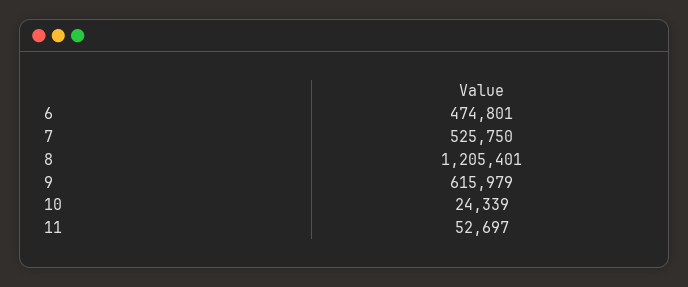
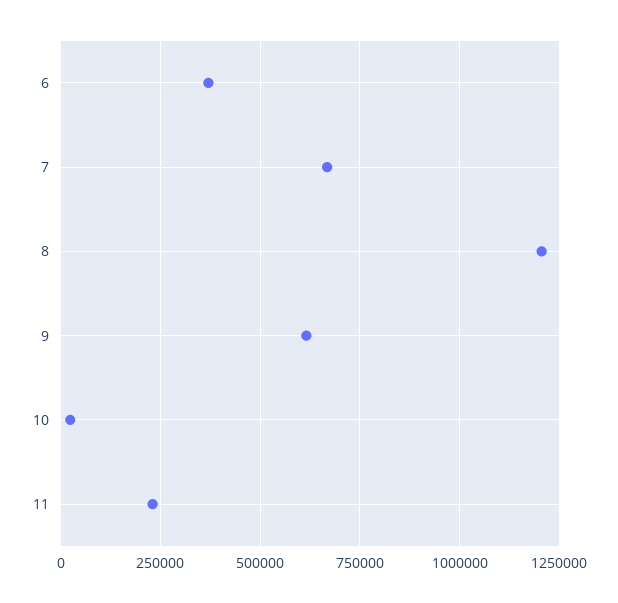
  {
-   "6": 474801,
+   "6": 375000,
-   "7": 525750,
+   "7": 675000,
    "8": 1205401,
    "9": 615979,
    "10": 24339,
-   "11": 52697
+   "11": 225000
  }

